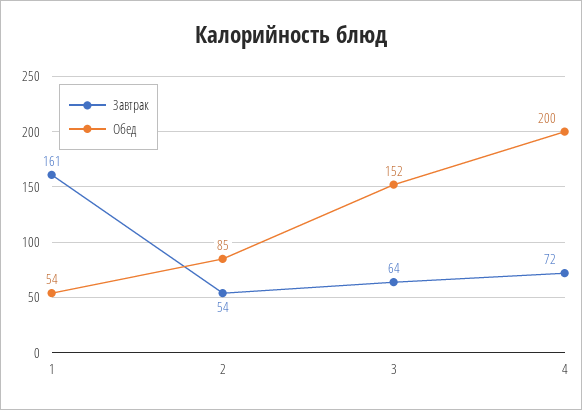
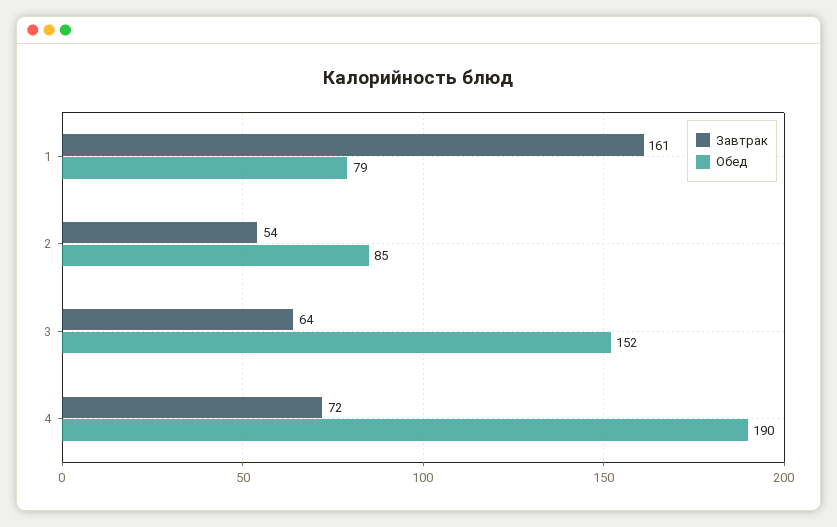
  {
    "Завтрак": {
      "1": 161,
      "2": 54,
      "3": 64,
      "4": 72
    },
    "Обед": {
-     "1": 54,
+     "1": 79,
      "2": 85,
      "3": 152,
-     "4": 200
+     "4": 190
    }
  }

